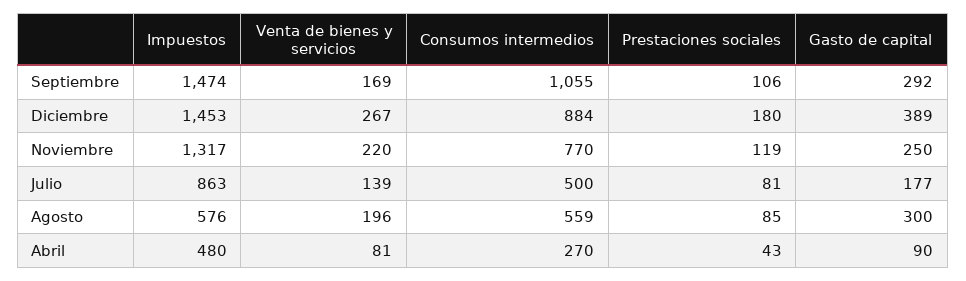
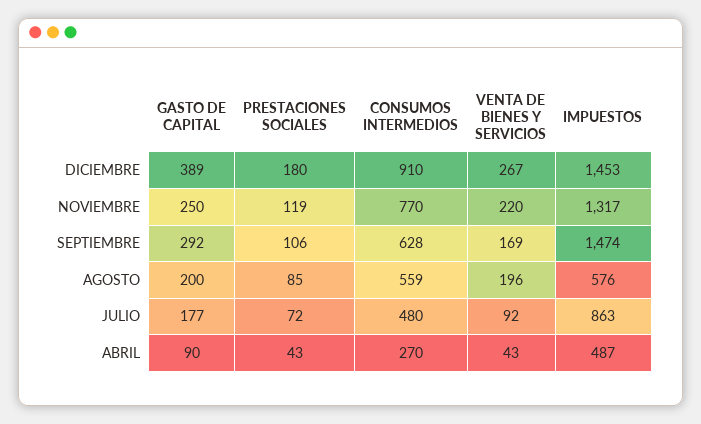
  {
    "Impuestos": {
      "Septiembre": 1474,
      "Diciembre": 1453,
      "Noviembre": 1317,
      "Julio": 863,
      "Agosto": 576,
-     "Abril": 480
+     "Abril": 487
    },
    "Venta de bienes y servicios": {
      "Septiembre": 169,
      "Diciembre": 267,
      "Noviembre": 220,
-     "Julio": 139,
+     "Julio": 92,
      "Agosto": 196,
-     "Abril": 81
+     "Abril": 43
    },
    "Consumos intermedios": {
-     "Septiembre": 1055,
+     "Septiembre": 628,
-     "Diciembre": 884,
+     "Diciembre": 910,
      "Noviembre": 770,
-     "Julio": 500,
+     "Julio": 480,
      "Agosto": 559,
      "Abril": 270
    },
    "Prestaciones sociales": {
      "Septiembre": 106,
      "Diciembre": 180,
      "Noviembre": 119,
-     "Julio": 81,
+     "Julio": 72,
      "Agosto": 85,
      "Abril": 43
    },
    "Gasto de capital": {
      "Septiembre": 292,
      "Diciembre": 389,
      "Noviembre": 250,
      "Julio": 177,
-     "Agosto": 300,
+     "Agosto": 200,
      "Abril": 90
    }
  }

